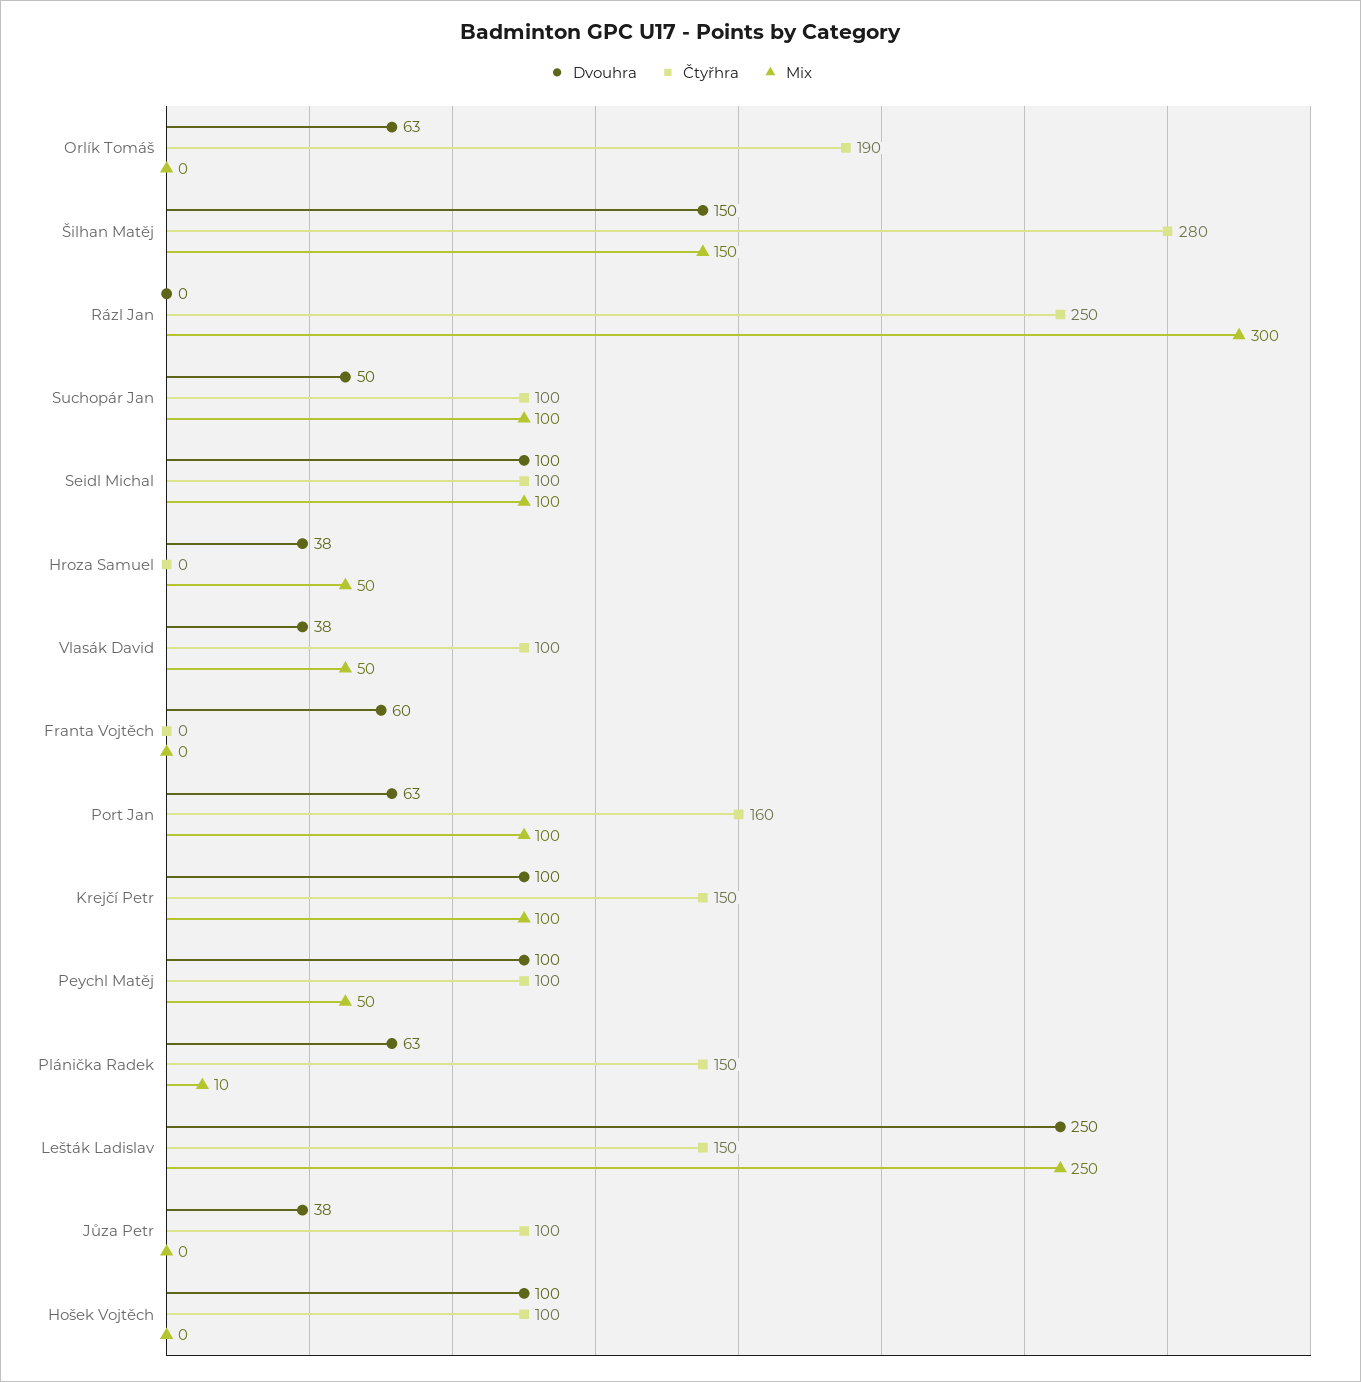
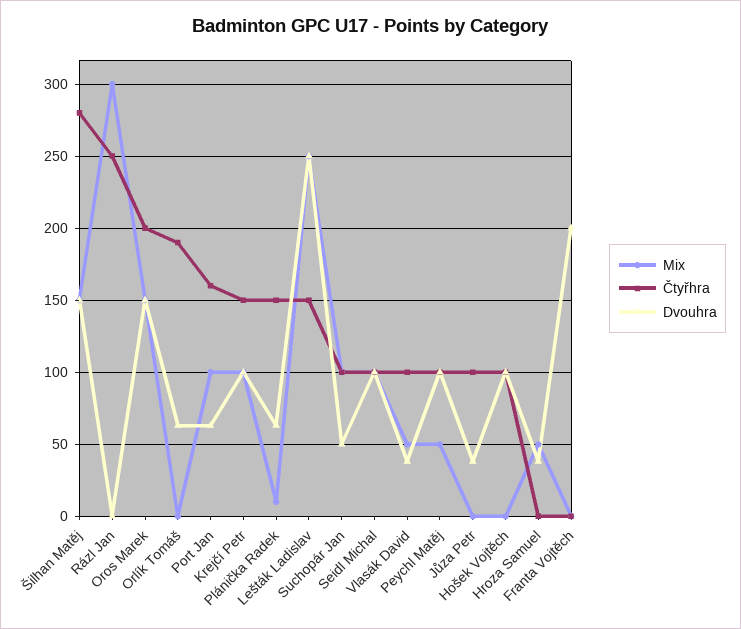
  {
    "Dvouhra": {
      "Orlík Tomáš": 63,
      "Šilhan Matěj": 150,
      "Rázl Jan": 0,
      "Suchopár Jan": 50,
      "Seidl Michal": 100,
      "Hroza Samuel": 38,
      "Vlasák David": 38,
-     "Franta Vojtěch": 60,
+     "Franta Vojtěch": 200,
      "Port Jan": 63,
      "Krejčí Petr": 100,
      "Peychl Matěj": 100,
      "Plánička Radek": 63,
      "Lešták Ladislav": 250,
      "Jůza Petr": 38,
-     "Hošek Vojtěch": 100
+     "Hošek Vojtěch": 100,
+     "Oros Marek": 150
    },
    "Čtyřhra": {
      "Orlík Tomáš": 190,
      "Šilhan Matěj": 280,
      "Rázl Jan": 250,
      "Suchopár Jan": 100,
      "Seidl Michal": 100,
      "Hroza Samuel": 0,
      "Vlasák David": 100,
      "Franta Vojtěch": 0,
      "Port Jan": 160,
      "Krejčí Petr": 150,
      "Peychl Matěj": 100,
      "Plánička Radek": 150,
      "Lešták Ladislav": 150,
      "Jůza Petr": 100,
-     "Hošek Vojtěch": 100
+     "Hošek Vojtěch": 100,
+     "Oros Marek": 200
    },
    "Mix": {
      "Orlík Tomáš": 0,
      "Šilhan Matěj": 150,
      "Rázl Jan": 300,
      "Suchopár Jan": 100,
      "Seidl Michal": 100,
      "Hroza Samuel": 50,
      "Vlasák David": 50,
      "Franta Vojtěch": 0,
      "Port Jan": 100,
      "Krejčí Petr": 100,
      "Peychl Matěj": 50,
      "Plánička Radek": 10,
      "Lešták Ladislav": 250,
      "Jůza Petr": 0,
-     "Hošek Vojtěch": 0
+     "Hošek Vojtěch": 0,
+     "Oros Marek": 150
    }
  }

